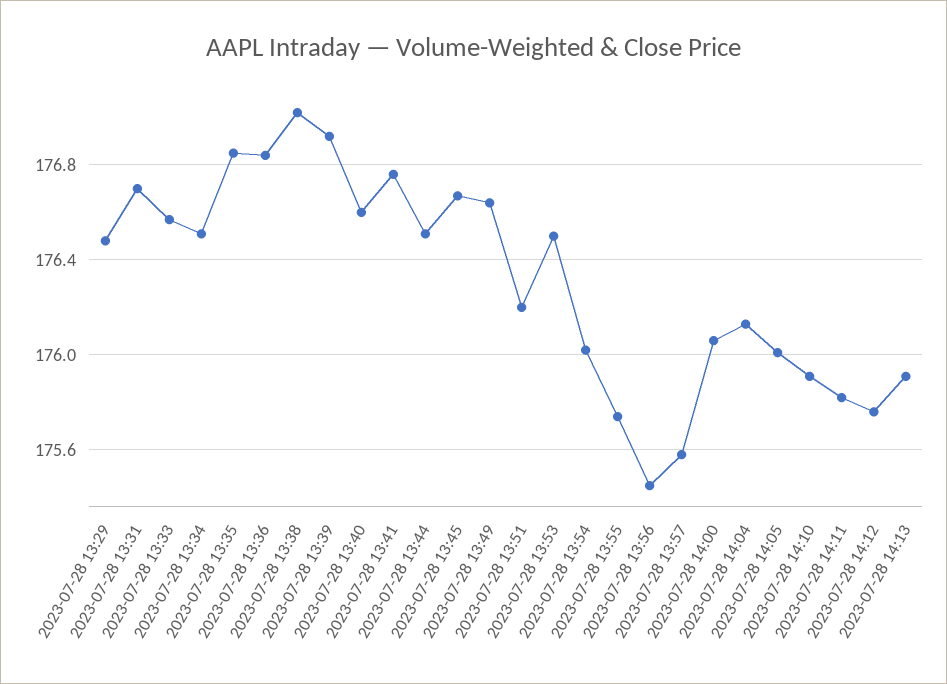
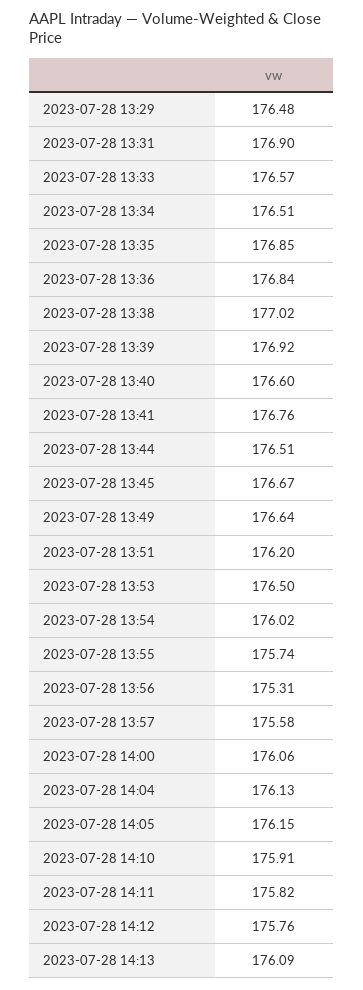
  {
    "2023-07-28 13:29": 176.48,
-   "2023-07-28 13:31": 176.7,
+   "2023-07-28 13:31": 176.9,
    "2023-07-28 13:33": 176.57,
    "2023-07-28 13:34": 176.51,
    "2023-07-28 13:35": 176.85,
    "2023-07-28 13:36": 176.84,
    "2023-07-28 13:38": 177.02,
    "2023-07-28 13:39": 176.92,
    "2023-07-28 13:40": 176.6,
    "2023-07-28 13:41": 176.76,
    "2023-07-28 13:44": 176.51,
    "2023-07-28 13:45": 176.67,
    "2023-07-28 13:49": 176.64,
    "2023-07-28 13:51": 176.2,
    "2023-07-28 13:53": 176.5,
    "2023-07-28 13:54": 176.02,
    "2023-07-28 13:55": 175.74,
-   "2023-07-28 13:56": 175.45,
+   "2023-07-28 13:56": 175.31,
    "2023-07-28 13:57": 175.58,
    "2023-07-28 14:00": 176.06,
    "2023-07-28 14:04": 176.13,
-   "2023-07-28 14:05": 176,
+   "2023-07-28 14:05": 176.15,
    "2023-07-28 14:10": 175.91,
    "2023-07-28 14:11": 175.82,
    "2023-07-28 14:12": 175.76,
-   "2023-07-28 14:13": 175.9
+   "2023-07-28 14:13": 176.09
  }

